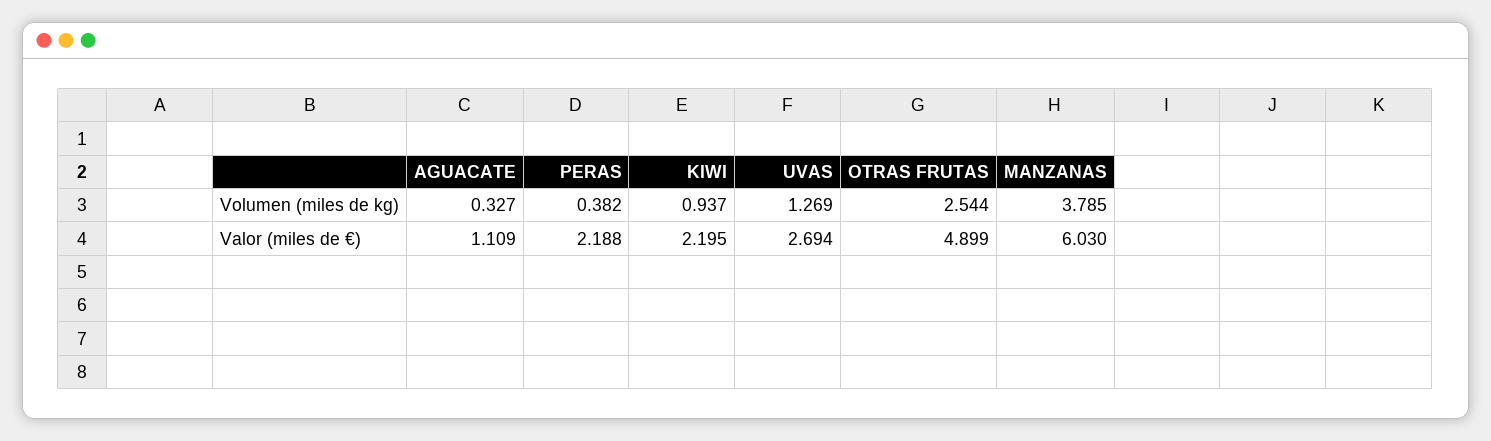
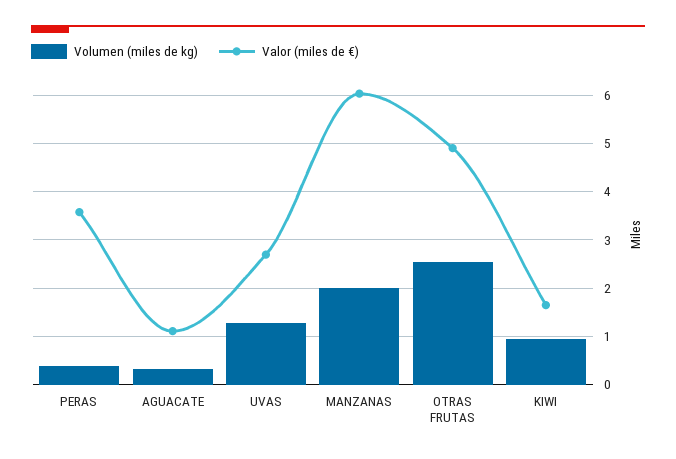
  {
    "Volumen (miles de kg)": {
      "AGUACATE": 0.327,
      "PERAS": 0.382,
      "KIWI": 0.937,
      "UVAS": 1.269,
      "OTRAS FRUTAS": 2.544,
-     "MANZANAS": 3.785
+     "MANZANAS": 2
    },
    "Valor (miles de €)": {
      "AGUACATE": 1.109,
-     "PERAS": 2.188,
+     "PERAS": 3.6,
-     "KIWI": 2.195,
+     "KIWI": 1.6,
      "UVAS": 2.694,
      "OTRAS FRUTAS": 4.899,
      "MANZANAS": 6.03
    }
  }

